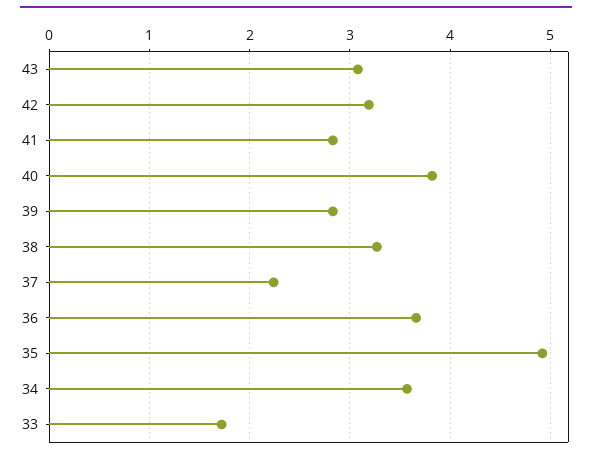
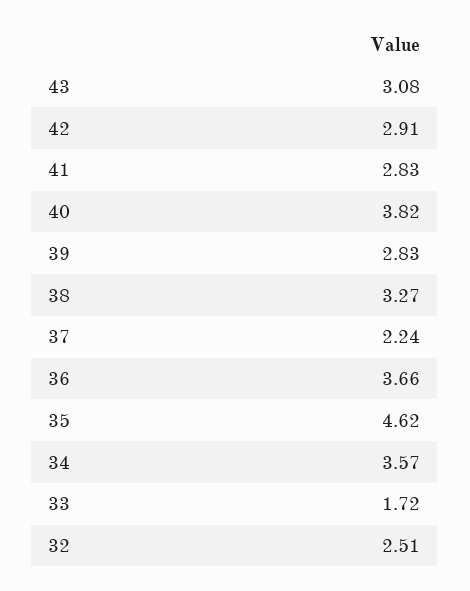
  {
    "43": 3.08,
-   "42": 3.2,
+   "42": 2.91,
    "41": 2.83,
    "40": 3.82,
    "39": 2.83,
    "38": 3.27,
    "37": 2.24,
    "36": 3.66,
-   "35": 4.9,
+   "35": 4.62,
    "34": 3.57,
-   "33": 1.72
+   "33": 1.72,
+   "32": 2.51
  }

